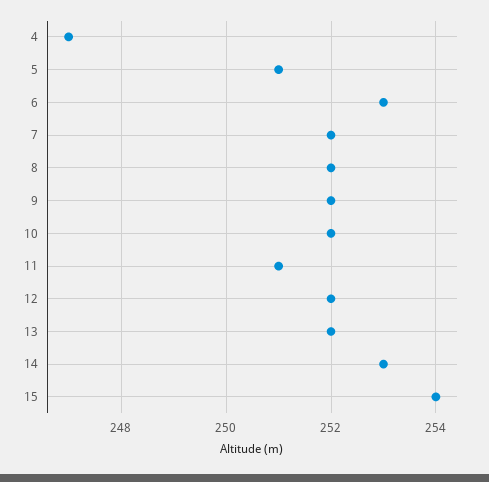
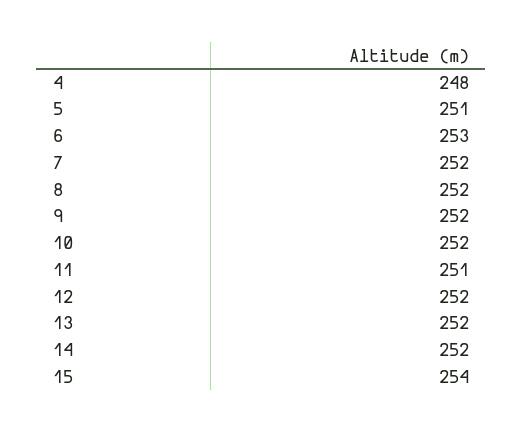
  {
-   "4": 247,
+   "4": 248,
    "5": 251,
    "6": 253,
    "7": 252,
    "8": 252,
    "9": 252,
    "10": 252,
    "11": 251,
    "12": 252,
    "13": 252,
-   "14": 253,
+   "14": 252,
    "15": 254
  }

